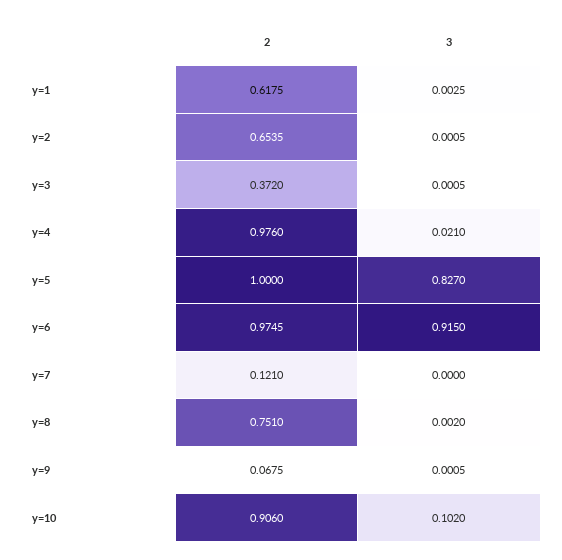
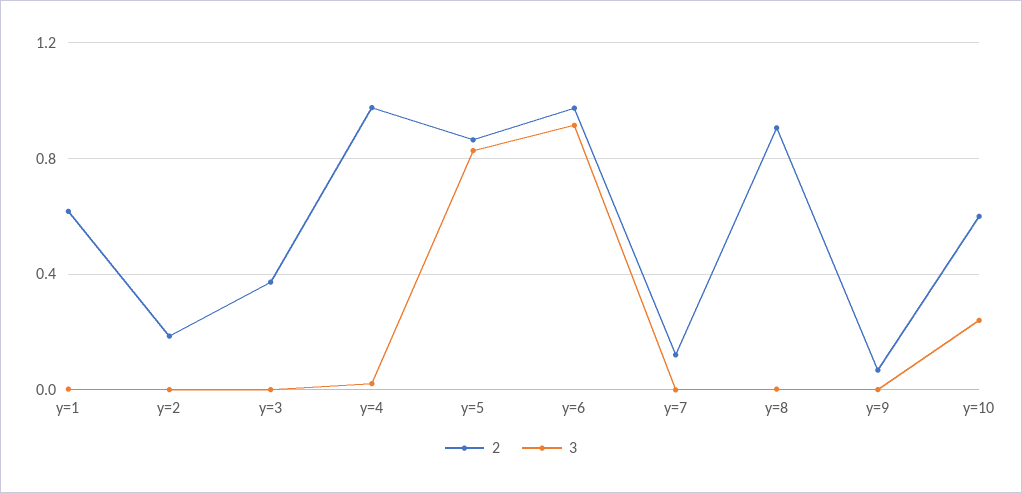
  {
    "2": {
      "y=1": 0.6175,
-     "y=2": 0.6535,
+     "y=2": 0.2,
      "y=3": 0.372,
      "y=4": 0.976,
-     "y=5": 1,
+     "y=5": 0.85,
      "y=6": 0.9745,
      "y=7": 0.121,
-     "y=8": 0.751,
+     "y=8": 0.9,
      "y=9": 0.0675,
-     "y=10": 0.906
+     "y=10": 0.6
    },
    "3": {
      "y=1": 0.0025,
      "y=2": 0.0005,
      "y=3": 0.0005,
      "y=4": 0.021,
      "y=5": 0.827,
      "y=6": 0.915,
      "y=7": 0,
      "y=8": 0.002,
      "y=9": 0.0005,
-     "y=10": 0.102
+     "y=10": 0.25
    }
  }

